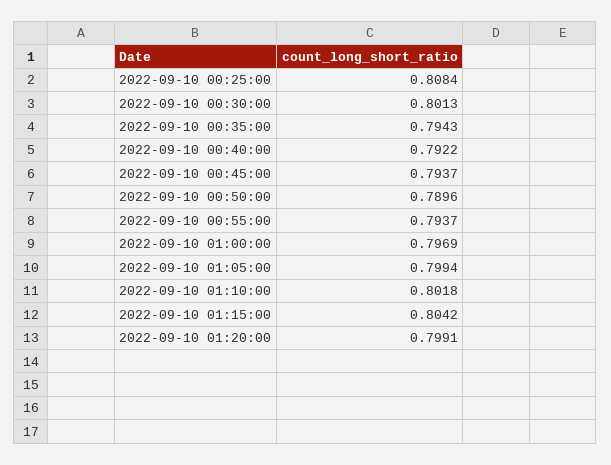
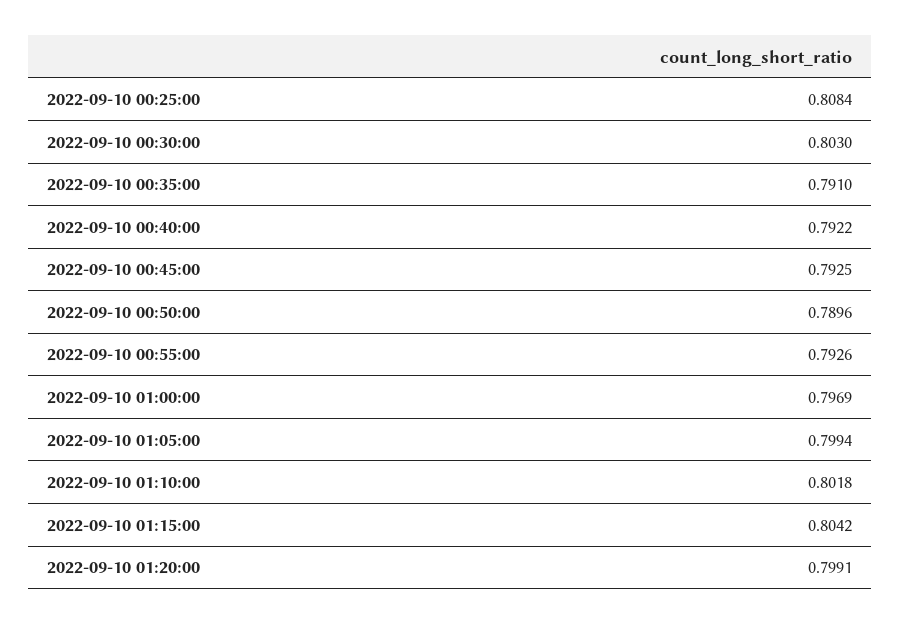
  {
    "2022-09-10 00:25:00": 0.8084,
-   "2022-09-10 00:30:00": 0.8013,
+   "2022-09-10 00:30:00": 0.803,
-   "2022-09-10 00:35:00": 0.7943,
+   "2022-09-10 00:35:00": 0.791,
    "2022-09-10 00:40:00": 0.7922,
-   "2022-09-10 00:45:00": 0.7937,
+   "2022-09-10 00:45:00": 0.7925,
    "2022-09-10 00:50:00": 0.7896,
-   "2022-09-10 00:55:00": 0.7937,
+   "2022-09-10 00:55:00": 0.7926,
    "2022-09-10 01:00:00": 0.7969,
    "2022-09-10 01:05:00": 0.7994,
    "2022-09-10 01:10:00": 0.8018,
    "2022-09-10 01:15:00": 0.8042,
    "2022-09-10 01:20:00": 0.7991
  }

